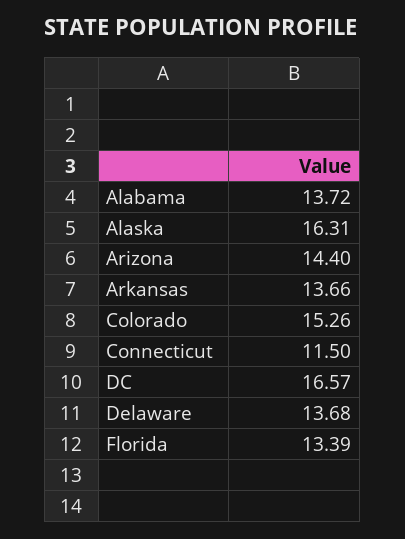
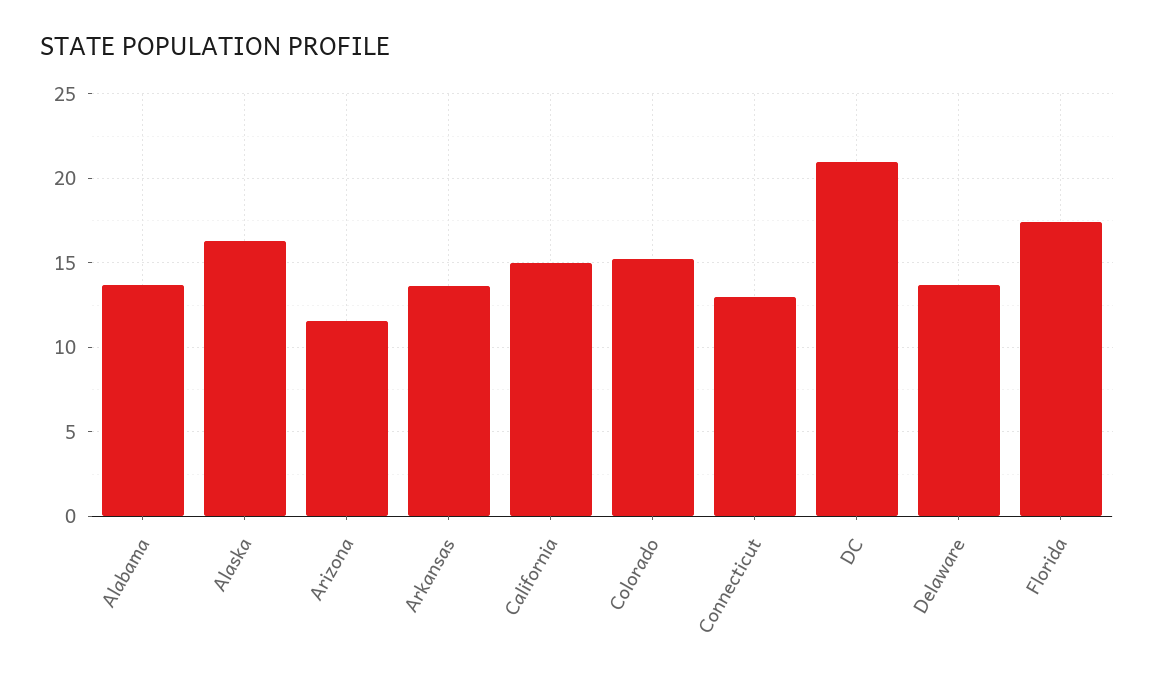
  {
    "Alabama": 13.72,
    "Alaska": 16.31,
-   "Arizona": 14.4,
+   "Arizona": 11.5,
    "Arkansas": 13.66,
    "Colorado": 15.26,
-   "Connecticut": 11.5,
+   "Connecticut": 13,
-   "DC": 16.57,
+   "DC": 21,
    "Delaware": 13.68,
-   "Florida": 13.39
+   "Florida": 17.5,
+   "California": 15
  }

